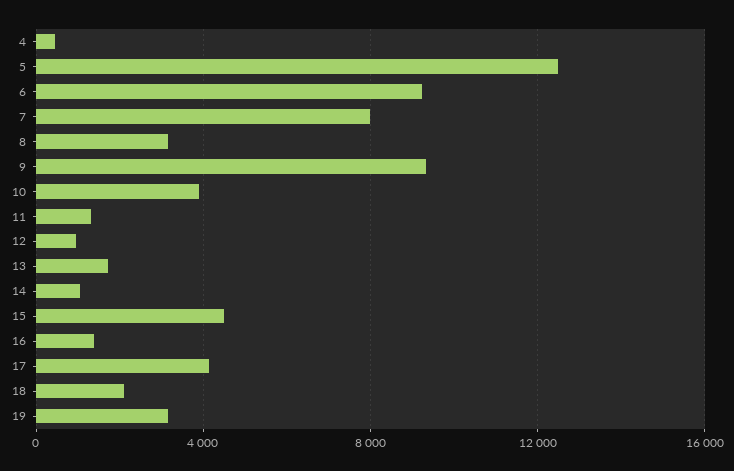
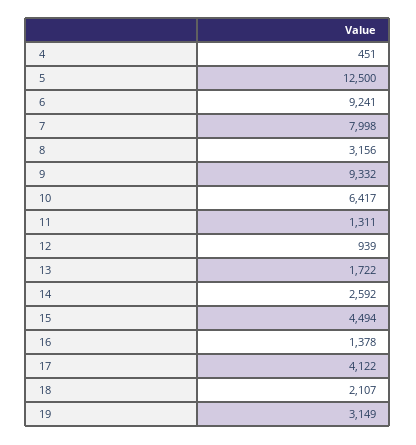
  {
    "4": 451,
    "5": 12500,
    "6": 9241,
    "7": 7998,
    "8": 3156,
    "9": 9332,
-   "10": 4000,
+   "10": 6417,
    "11": 1311,
    "12": 939,
    "13": 1722,
-   "14": 1000,
+   "14": 2592,
    "15": 4494,
    "16": 1378,
    "17": 4122,
    "18": 2107,
    "19": 3149
  }

